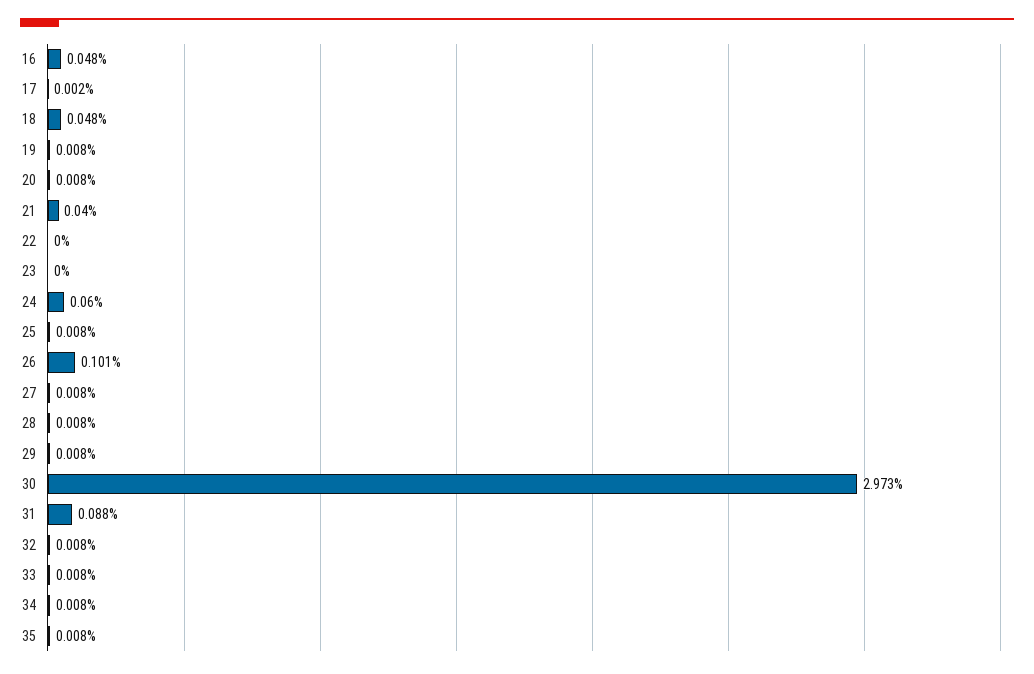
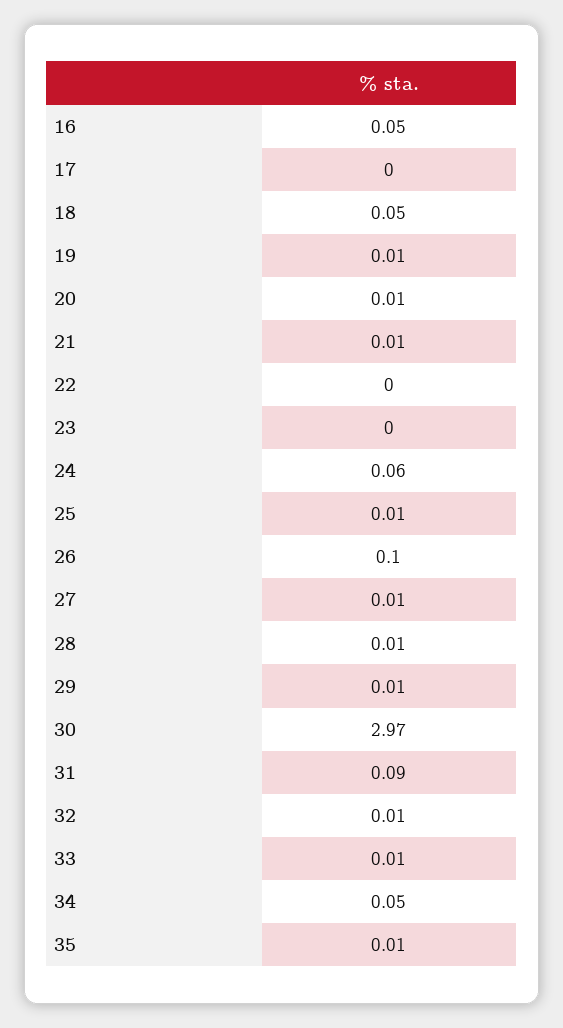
  {
    "16": 0.048,
    "17": 0.002,
    "18": 0.048,
    "19": 0.008,
    "20": 0.008,
-   "21": 0.04,
+   "21": 0.01,
    "22": 0,
    "23": 0,
    "24": 0.06,
    "25": 0.008,
    "26": 0.101,
    "27": 0.008,
    "28": 0.008,
    "29": 0.008,
    "30": 2.973,
    "31": 0.088,
    "32": 0.008,
    "33": 0.008,
-   "34": 0.008,
+   "34": 0.05,
    "35": 0.008
  }

